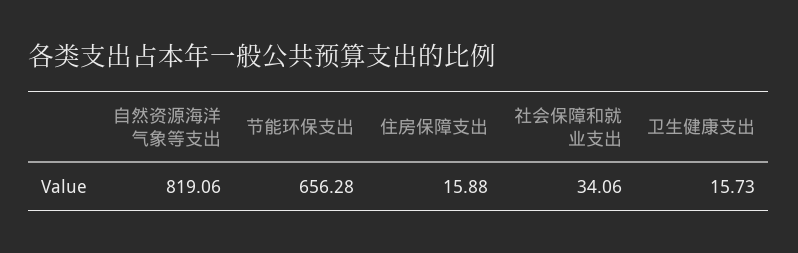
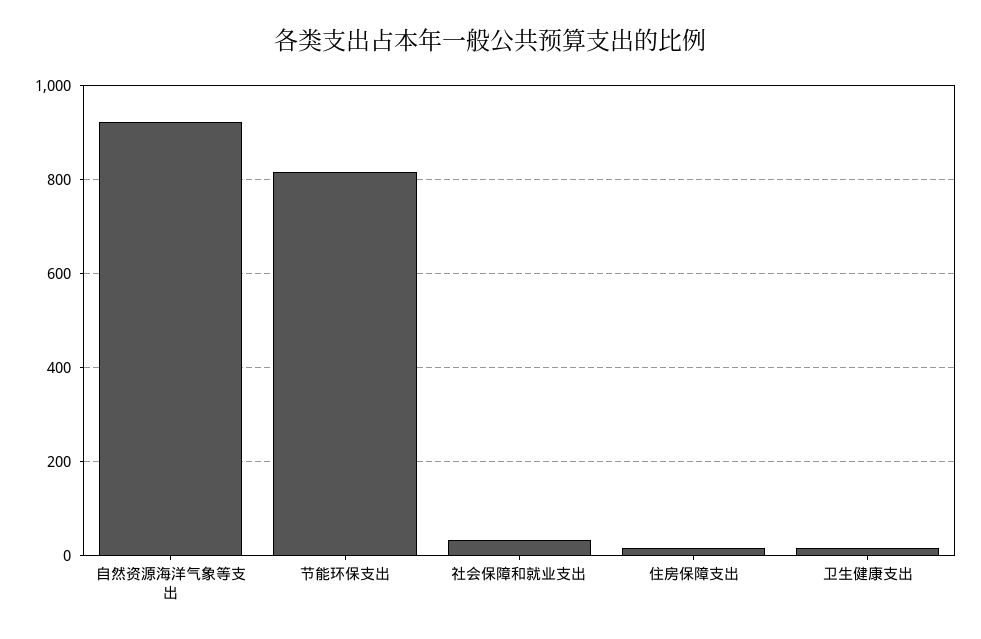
  {
-   "自然资源海洋气象等支出": 819.06,
+   "自然资源海洋气象等支出": 920,
-   "节能环保支出": 656.28,
+   "节能环保支出": 820,
    "住房保障支出": 15.88,
    "社会保障和就业支出": 34.06,
    "卫生健康支出": 15.73
  }

